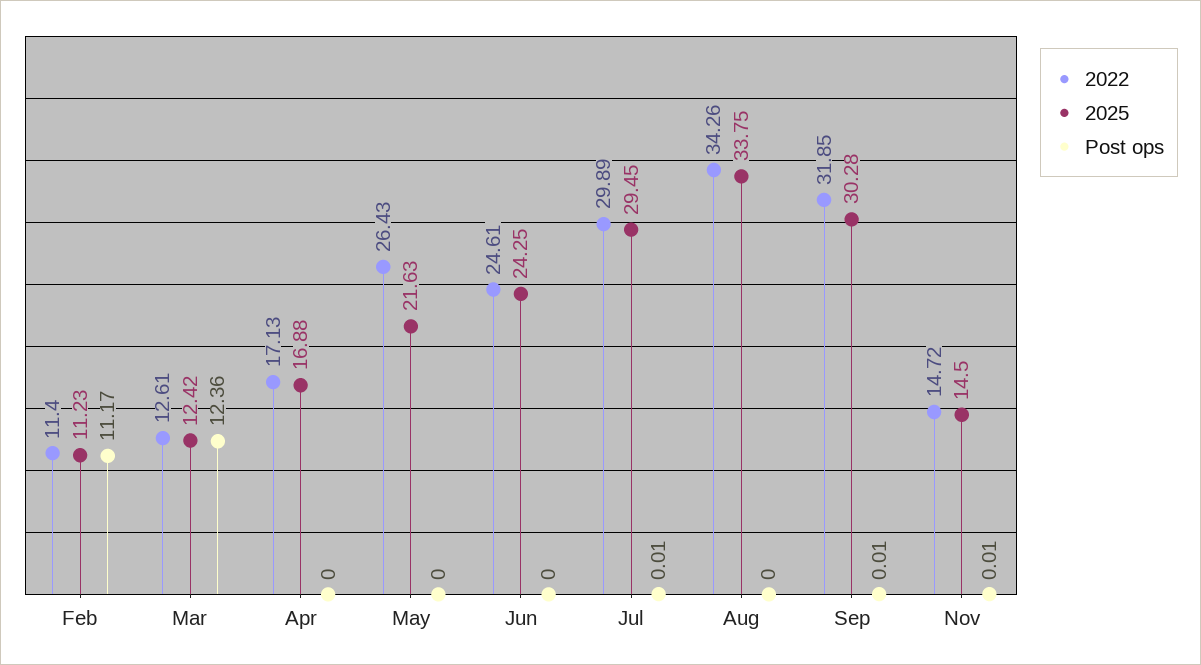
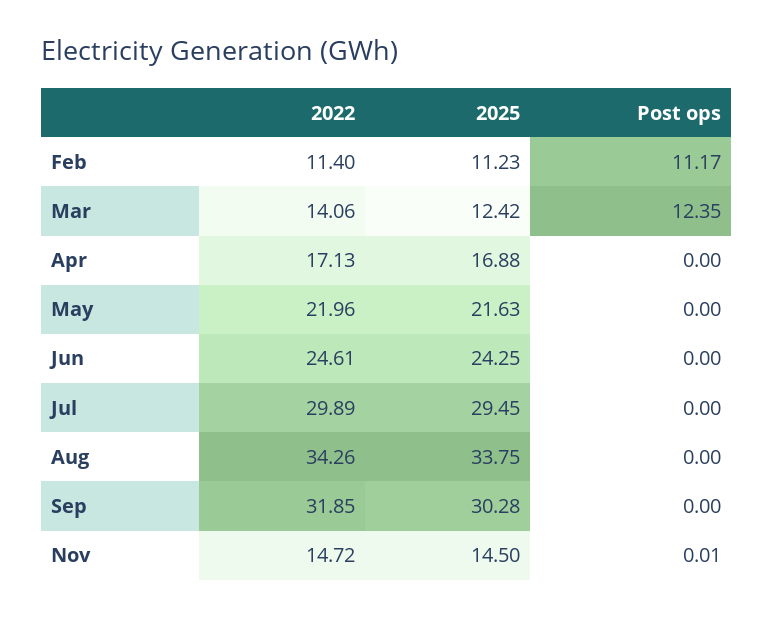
  {
    "2022": {
      "Feb": 11.4,
-     "Mar": 12.61,
+     "Mar": 14.06,
      "Apr": 17.13,
-     "May": 26.43,
+     "May": 21.96,
      "Jun": 24.61,
      "Jul": 29.89,
      "Aug": 34.26,
      "Sep": 31.85,
      "Nov": 14.72
    },
    "2025": {
      "Feb": 11.23,
      "Mar": 12.42,
      "Apr": 16.88,
      "May": 21.63,
      "Jun": 24.25,
      "Jul": 29.45,
      "Aug": 33.75,
      "Sep": 30.28,
      "Nov": 14.5
    },
    "Post ops": {
      "Feb": 11.17,
-     "Mar": 12.36,
+     "Mar": 12.35,
      "Apr": 0,
      "May": 0,
      "Jun": 0,
-     "Jul": 0.01,
+     "Jul": 0,
      "Aug": 0,
-     "Sep": 0.01,
+     "Sep": 0,
      "Nov": 0.01
    }
  }

